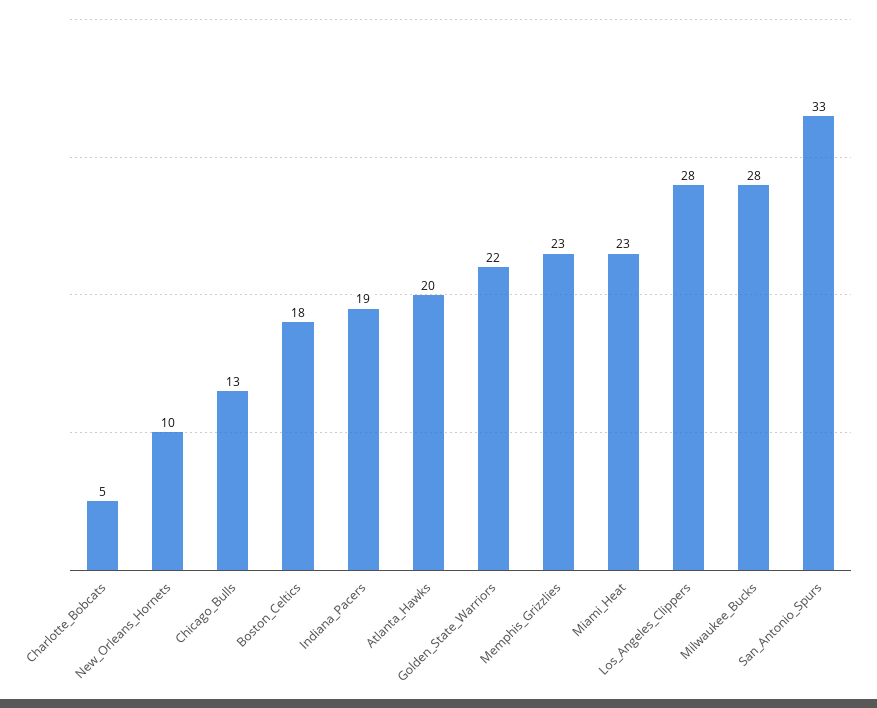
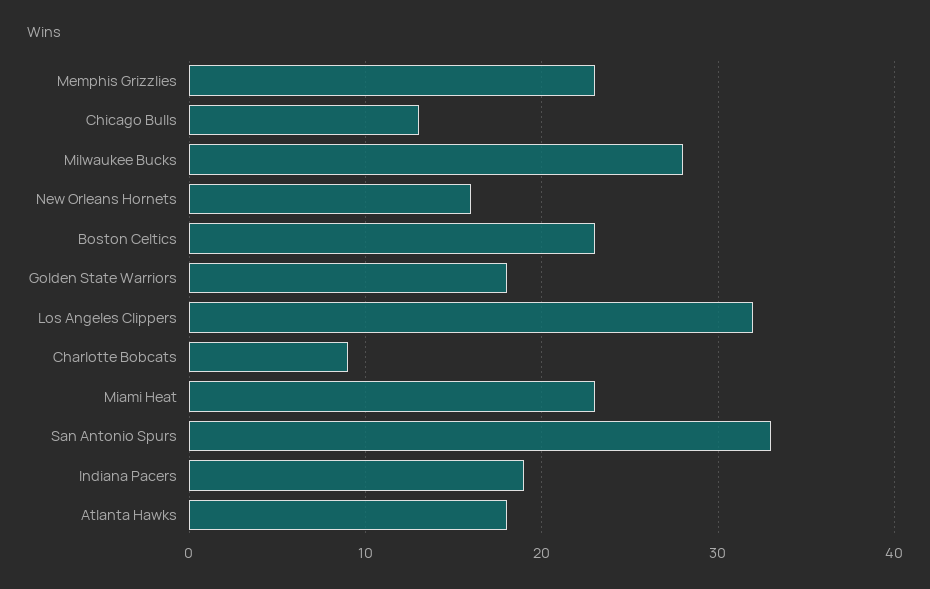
  {
-   "Charlotte_Bobcats": 5,
+   "Charlotte_Bobcats": 9,
-   "New_Orleans_Hornets": 10,
+   "New_Orleans_Hornets": 16,
    "Chicago_Bulls": 13,
-   "Boston_Celtics": 18,
+   "Boston_Celtics": 23,
    "Indiana_Pacers": 19,
-   "Atlanta_Hawks": 20,
+   "Atlanta_Hawks": 18,
-   "Golden_State_Warriors": 22,
+   "Golden_State_Warriors": 18,
    "Memphis_Grizzlies": 23,
    "Miami_Heat": 23,
-   "Los_Angeles_Clippers": 28,
+   "Los_Angeles_Clippers": 32,
    "Milwaukee_Bucks": 28,
    "San_Antonio_Spurs": 33
  }

